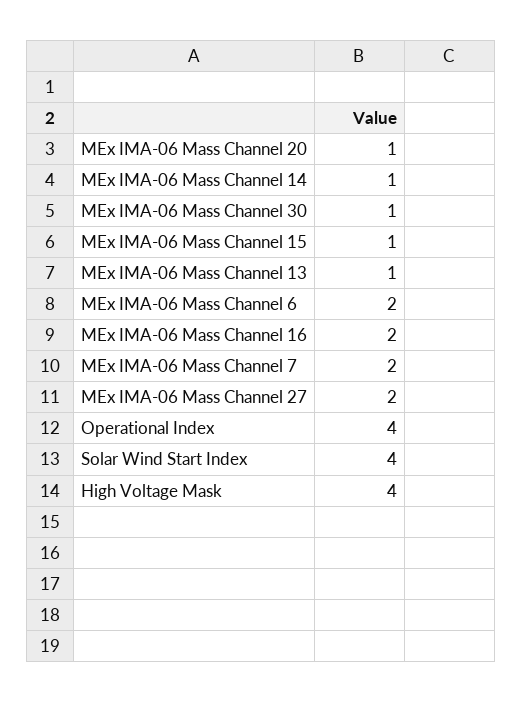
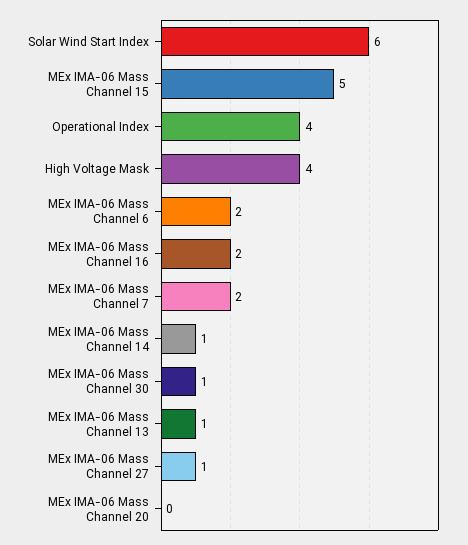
  {
-   "MEx IMA-06 Mass Channel 20": 1,
+   "MEx IMA-06 Mass Channel 20": 0,
    "MEx IMA-06 Mass Channel 14": 1,
    "MEx IMA-06 Mass Channel 30": 1,
-   "MEx IMA-06 Mass Channel 15": 1,
+   "MEx IMA-06 Mass Channel 15": 5,
    "MEx IMA-06 Mass Channel 13": 1,
    "MEx IMA-06 Mass Channel 6": 2,
    "MEx IMA-06 Mass Channel 16": 2,
    "MEx IMA-06 Mass Channel 7": 2,
-   "MEx IMA-06 Mass Channel 27": 2,
+   "MEx IMA-06 Mass Channel 27": 1,
    "Operational Index": 4,
-   "Solar Wind Start Index": 4,
+   "Solar Wind Start Index": 6,
    "High Voltage Mask": 4
  }

